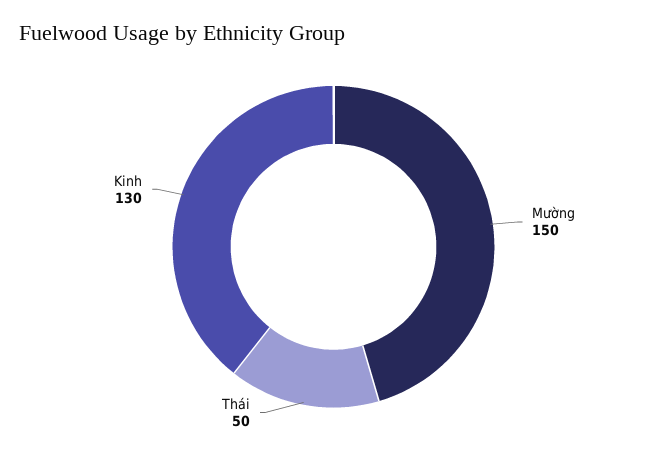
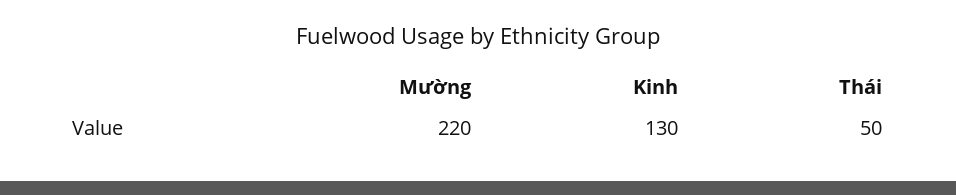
  {
-   "Mường": 150,
+   "Mường": 220,
    "Thái": 50,
    "Kinh": 130
  }

